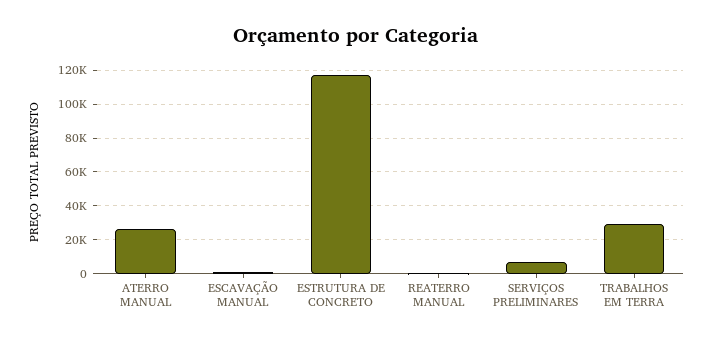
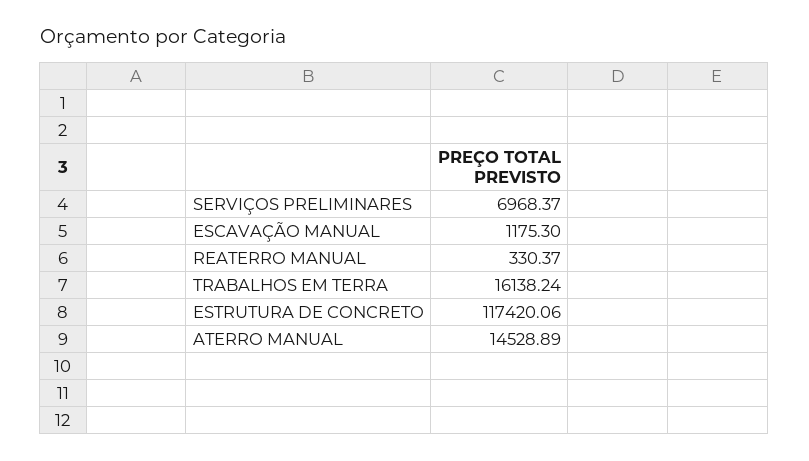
  {
-   "ATERRO MANUAL": 25000,
+   "ATERRO MANUAL": 14528.89,
    "ESCAVAÇÃO MANUAL": 1175.3,
    "ESTRUTURA DE CONCRETO": 117420.06,
    "REATERRO MANUAL": 330.37,
    "SERVIÇOS PRELIMINARES": 6968.37,
-   "TRABALHOS EM TERRA": 30000
+   "TRABALHOS EM TERRA": 16138.24
  }

